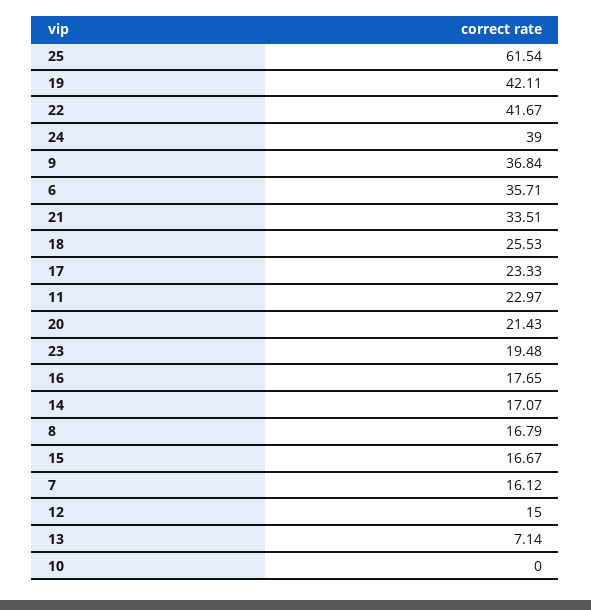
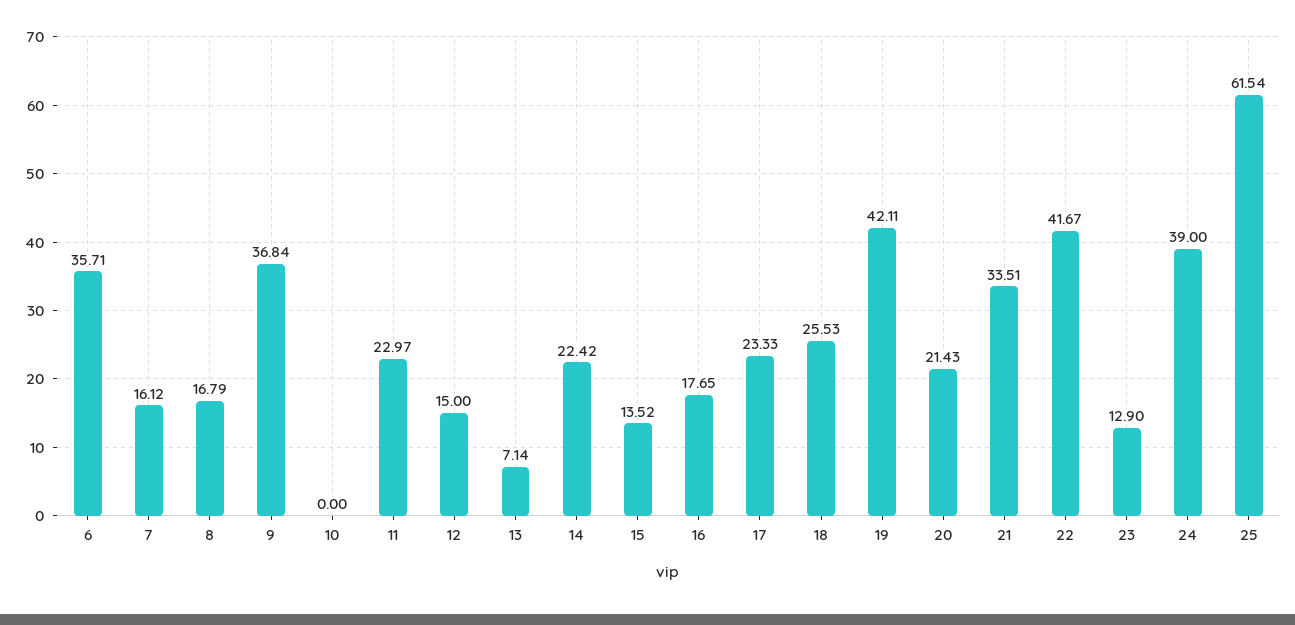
  {
    "25": 61.54,
    "19": 42.11,
    "22": 41.67,
    "24": 39,
    "9": 36.84,
    "6": 35.71,
    "21": 33.51,
    "18": 25.53,
    "17": 23.33,
    "11": 22.97,
    "20": 21.43,
-   "23": 19.48,
+   "23": 12.9,
    "16": 17.65,
-   "14": 17.07,
+   "14": 22.42,
    "8": 16.79,
-   "15": 16.67,
+   "15": 13.52,
    "7": 16.12,
    "12": 15,
    "13": 7.14,
    "10": 0
  }

